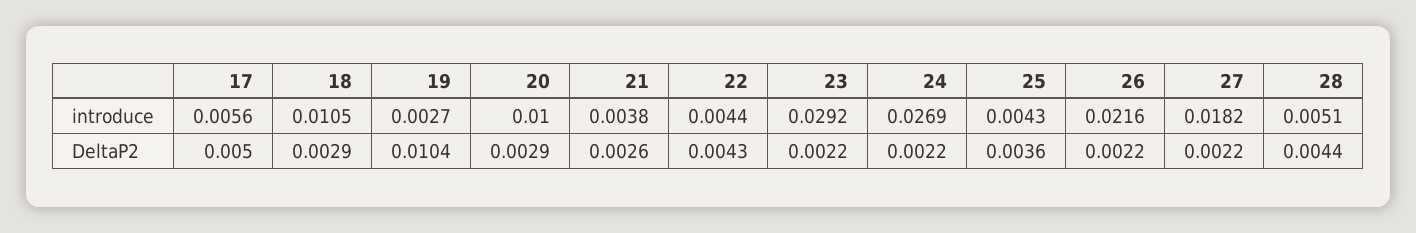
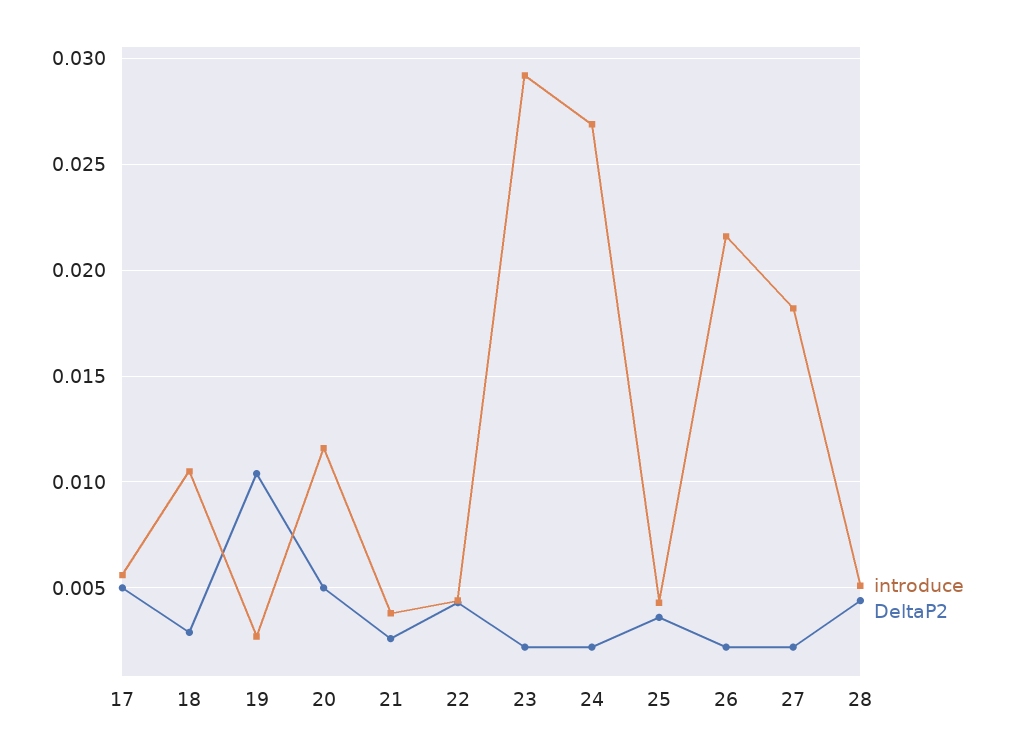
  {
    "introduce": {
      "17": 0.0056,
      "18": 0.0105,
      "19": 0.0027,
-     "20": 0.01,
+     "20": 0.0115,
      "21": 0.0038,
      "22": 0.0044,
      "23": 0.0292,
      "24": 0.0269,
      "25": 0.0043,
      "26": 0.0216,
      "27": 0.0182,
      "28": 0.0051
    },
    "DeltaP2": {
      "17": 0.005,
      "18": 0.0029,
      "19": 0.0104,
-     "20": 0.0029,
+     "20": 0.005,
      "21": 0.0026,
      "22": 0.0043,
      "23": 0.0022,
      "24": 0.0022,
      "25": 0.0036,
      "26": 0.0022,
      "27": 0.0022,
      "28": 0.0044
    }
  }

